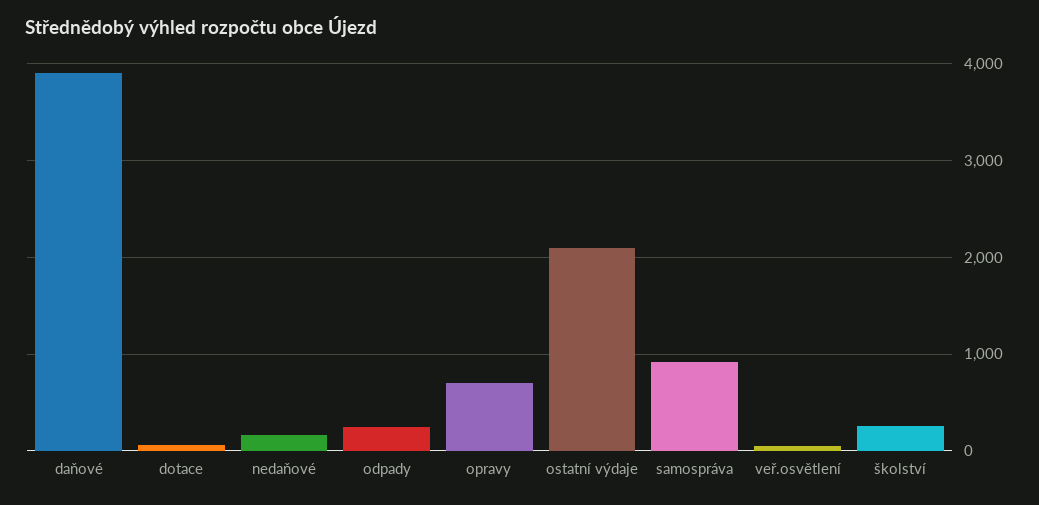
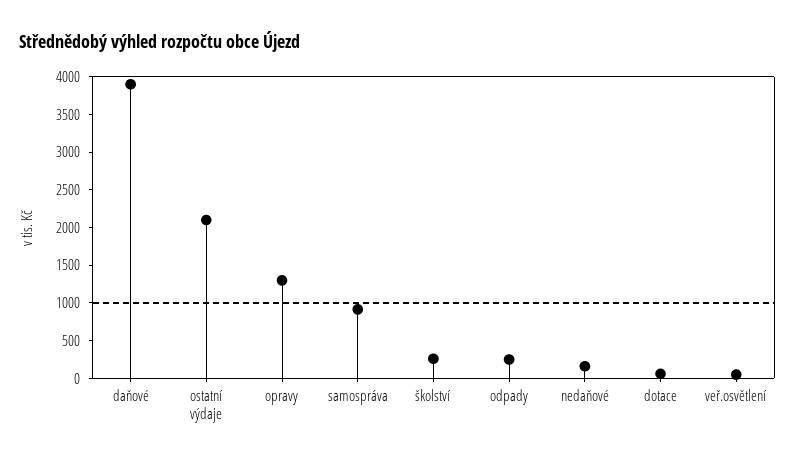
  {
    "daňové": 3900,
    "dotace": 100,
    "nedaňové": 200,
    "odpady": 300,
-   "opravy": 700,
+   "opravy": 1250,
    "ostatní výdaje": 2100,
    "samospráva": 900,
    "veř.osvětlení": 100,
    "školství": 300
  }

